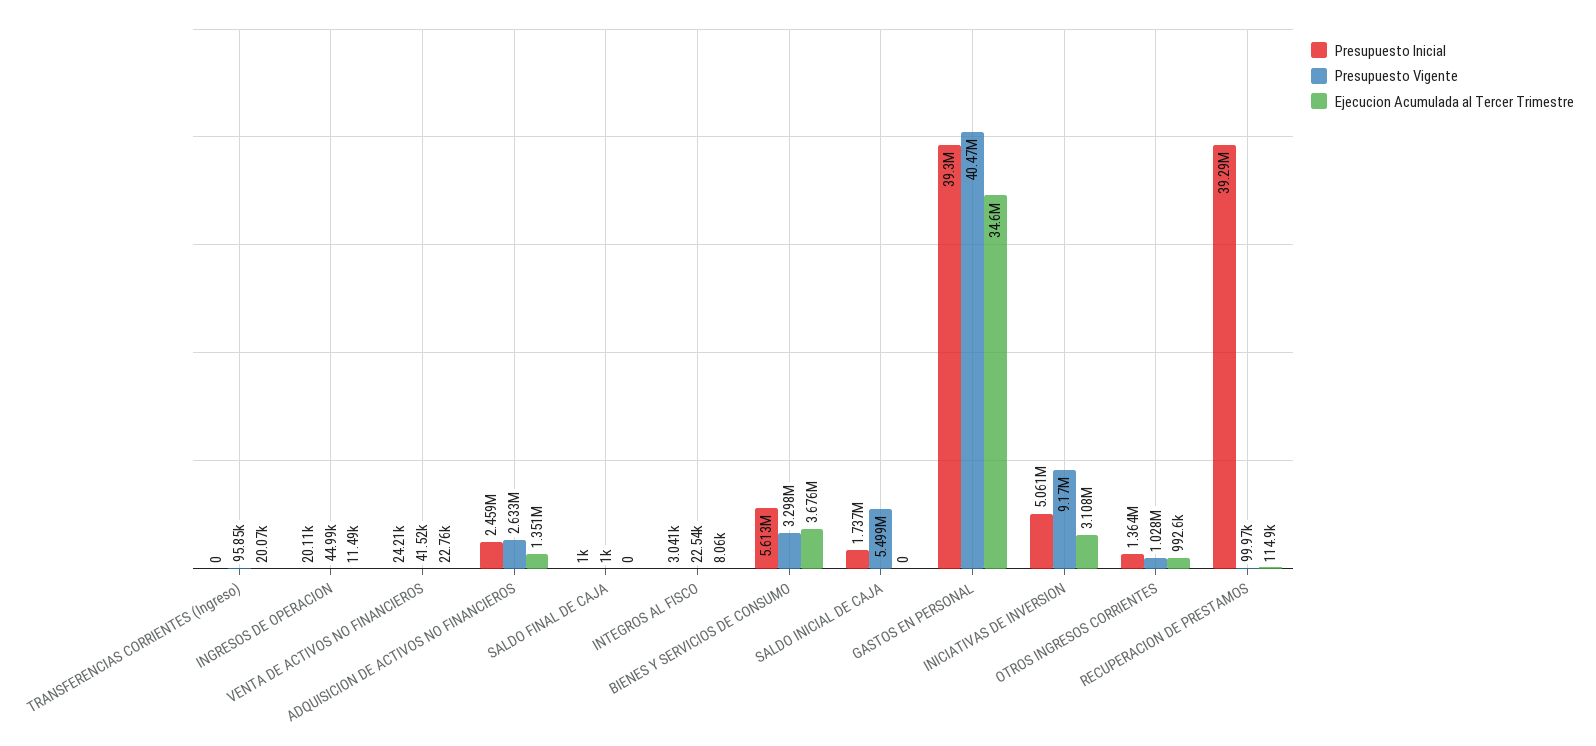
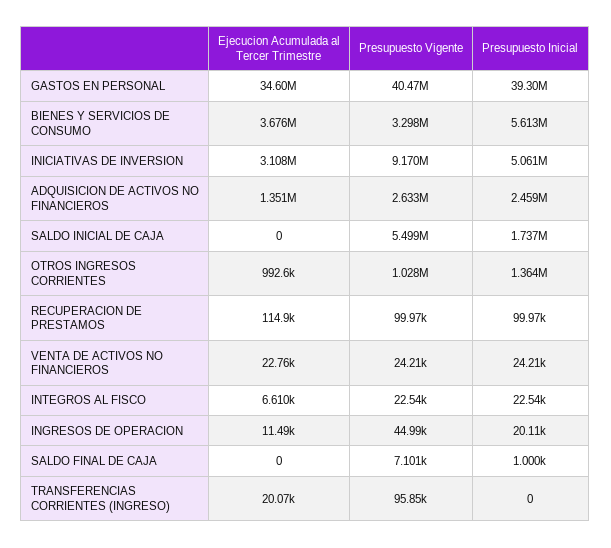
  {
    "Presupuesto Inicial": {
      "TRANSFERENCIAS CORRIENTES (Ingreso)": 0,
      "INGRESOS DE OPERACION": 20110,
      "VENTA DE ACTIVOS NO FINANCIEROS": 24210,
      "ADQUISICION DE ACTIVOS NO FINANCIEROS": 2459000,
      "SALDO FINAL DE CAJA": 1000,
-     "INTEGROS AL FISCO": 3041,
+     "INTEGROS AL FISCO": 22540,
      "BIENES Y SERVICIOS DE CONSUMO": 5613000,
      "SALDO INICIAL DE CAJA": 1737000,
      "GASTOS EN PERSONAL": 39300000,
      "INICIATIVAS DE INVERSION": 5061000,
      "OTROS INGRESOS CORRIENTES": 1364000,
-     "RECUPERACION DE PRESTAMOS": 39290000
+     "RECUPERACION DE PRESTAMOS": 99970
    },
    "Presupuesto Vigente": {
      "TRANSFERENCIAS CORRIENTES (Ingreso)": 95850,
      "INGRESOS DE OPERACION": 44990,
-     "VENTA DE ACTIVOS NO FINANCIEROS": 41520,
+     "VENTA DE ACTIVOS NO FINANCIEROS": 24210,
      "ADQUISICION DE ACTIVOS NO FINANCIEROS": 2633000,
-     "SALDO FINAL DE CAJA": 1000,
+     "SALDO FINAL DE CAJA": 7101,
      "INTEGROS AL FISCO": 22540,
      "BIENES Y SERVICIOS DE CONSUMO": 3298000,
      "SALDO INICIAL DE CAJA": 5499000,
      "GASTOS EN PERSONAL": 40470000,
      "INICIATIVAS DE INVERSION": 9170000,
      "OTROS INGRESOS CORRIENTES": 1028000,
      "RECUPERACION DE PRESTAMOS": 99970
    },
    "Ejecucion Acumulada al Tercer Trimestre": {
      "TRANSFERENCIAS CORRIENTES (Ingreso)": 20070,
      "INGRESOS DE OPERACION": 11490,
      "VENTA DE ACTIVOS NO FINANCIEROS": 22760,
      "ADQUISICION DE ACTIVOS NO FINANCIEROS": 1351000,
      "SALDO FINAL DE CAJA": 0,
-     "INTEGROS AL FISCO": 8060,
+     "INTEGROS AL FISCO": 6610,
      "BIENES Y SERVICIOS DE CONSUMO": 3676000,
      "SALDO INICIAL DE CAJA": 0,
      "GASTOS EN PERSONAL": 34600000,
      "INICIATIVAS DE INVERSION": 3108000,
      "OTROS INGRESOS CORRIENTES": 992600,
      "RECUPERACION DE PRESTAMOS": 114900
    }
  }

